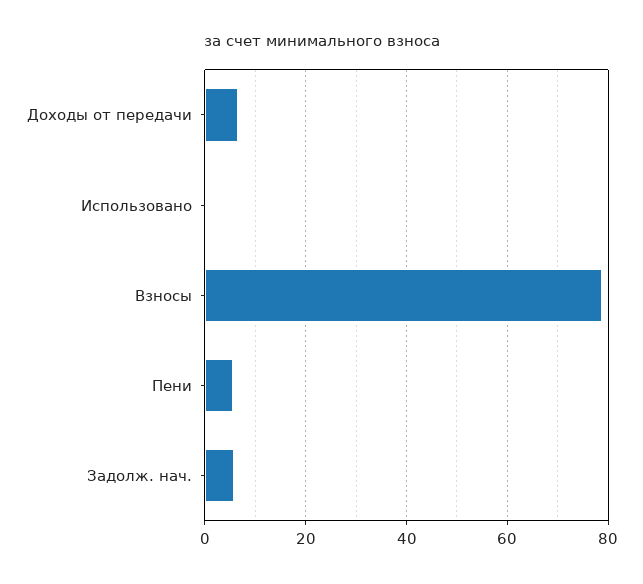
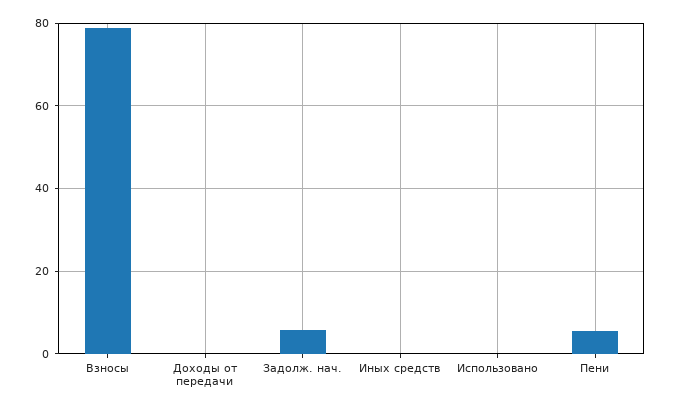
  {
-   "Доходы от передачи": 6,
+   "Доходы от передачи": 0,
    "Использовано": 0,
    "Взносы": 78,
    "Пени": 6,
-   "Задолж. нач.": 6
+   "Задолж. нач.": 6,
+   "Иных средств": 0
  }

